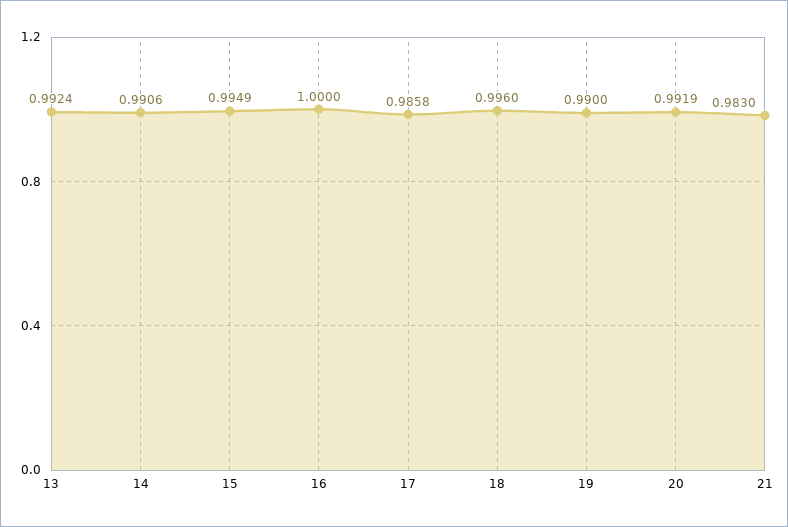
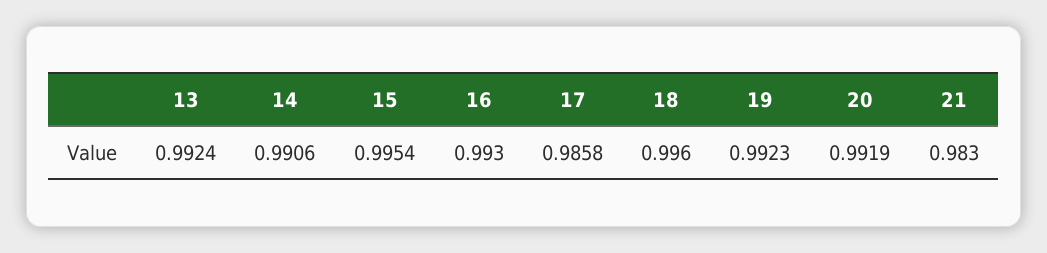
  {
    "13": 0.9924,
    "14": 0.9906,
-   "15": 0.9949,
+   "15": 0.9954,
-   "16": 1,
+   "16": 0.993,
    "17": 0.9858,
    "18": 0.996,
-   "19": 0.99,
+   "19": 0.9923,
    "20": 0.9919,
    "21": 0.983
  }

